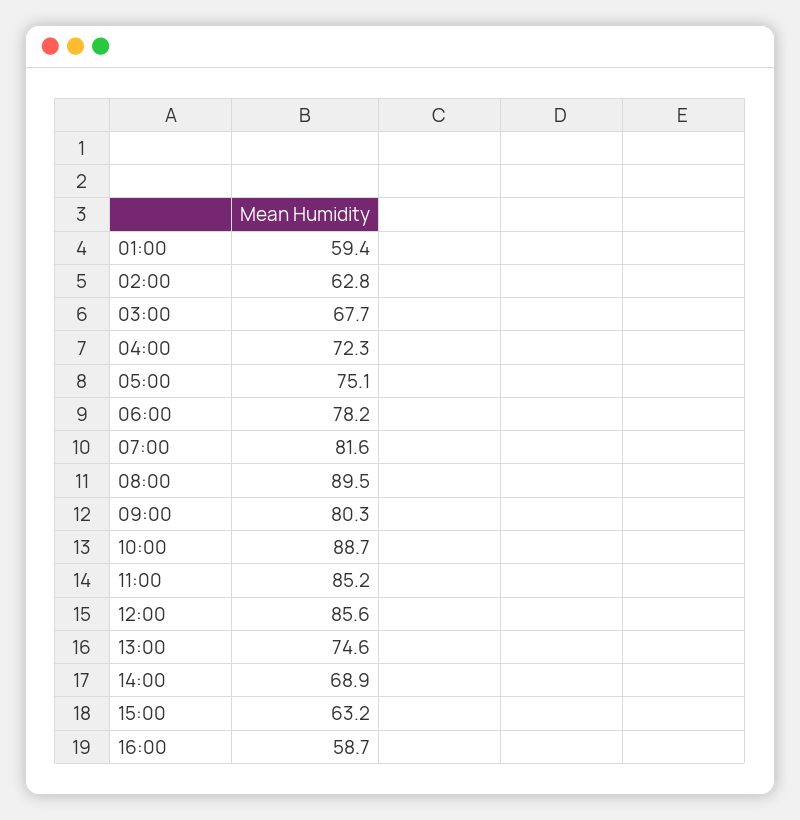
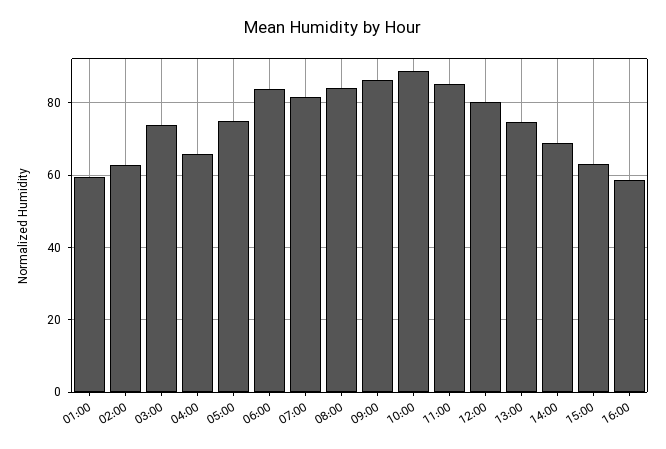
  {
    "01:00": 59.4,
    "02:00": 62.8,
-   "03:00": 67.7,
+   "03:00": 74,
-   "04:00": 72.3,
+   "04:00": 66,
    "05:00": 75.1,
-   "06:00": 78.2,
+   "06:00": 84,
    "07:00": 81.6,
-   "08:00": 89.5,
+   "08:00": 84,
-   "09:00": 80.3,
+   "09:00": 86,
    "10:00": 88.7,
    "11:00": 85.2,
-   "12:00": 85.6,
+   "12:00": 80,
    "13:00": 74.6,
    "14:00": 68.9,
    "15:00": 63.2,
    "16:00": 58.7
  }

